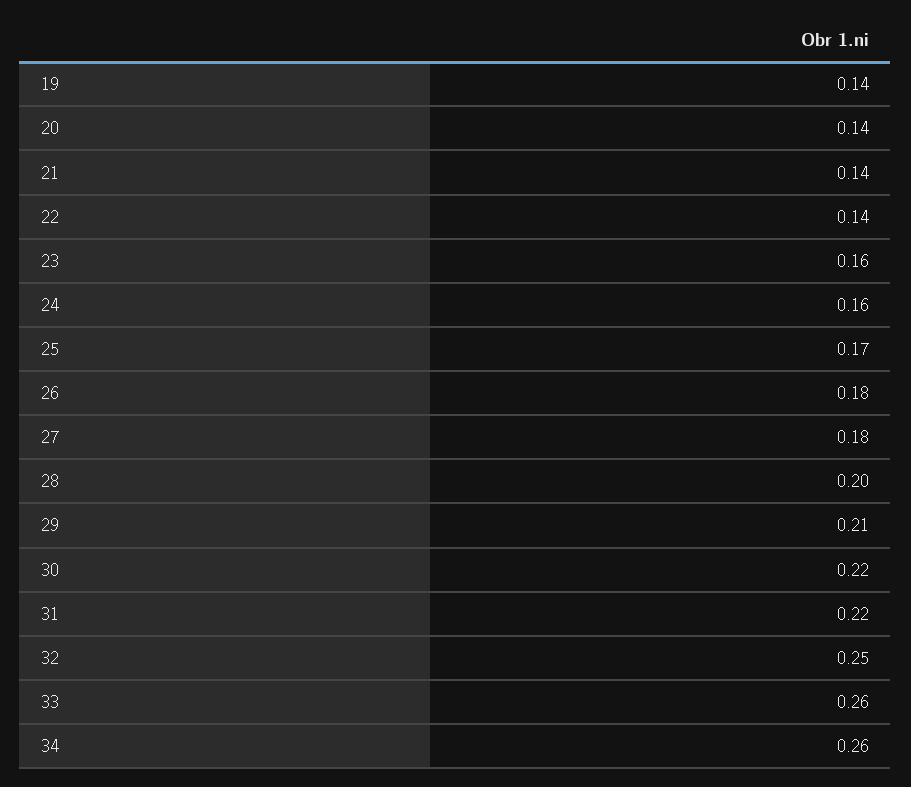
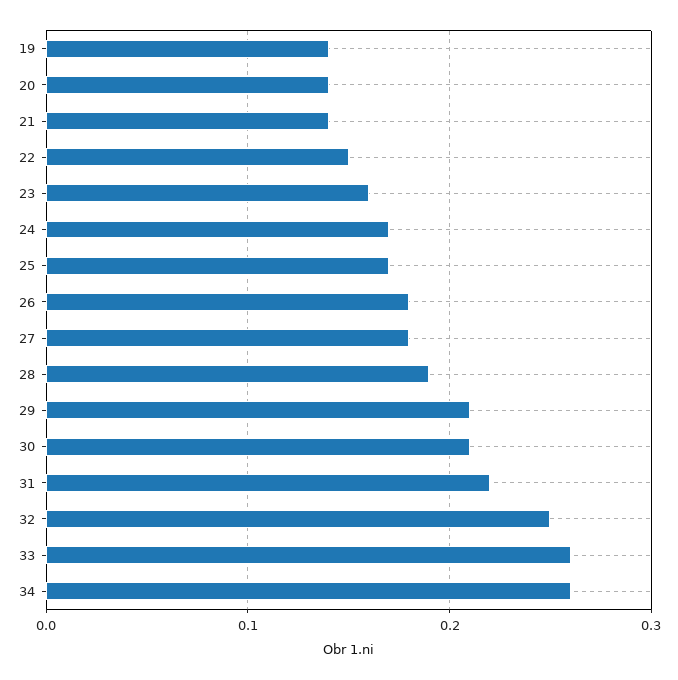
  {
    "19": 0.14,
    "20": 0.14,
    "21": 0.14,
-   "22": 0.14,
+   "22": 0.15,
    "23": 0.16,
-   "24": 0.16,
+   "24": 0.17,
    "25": 0.17,
    "26": 0.18,
    "27": 0.18,
-   "28": 0.2,
+   "28": 0.19,
    "29": 0.21,
-   "30": 0.22,
+   "30": 0.21,
    "31": 0.22,
    "32": 0.25,
    "33": 0.26,
    "34": 0.26
  }

